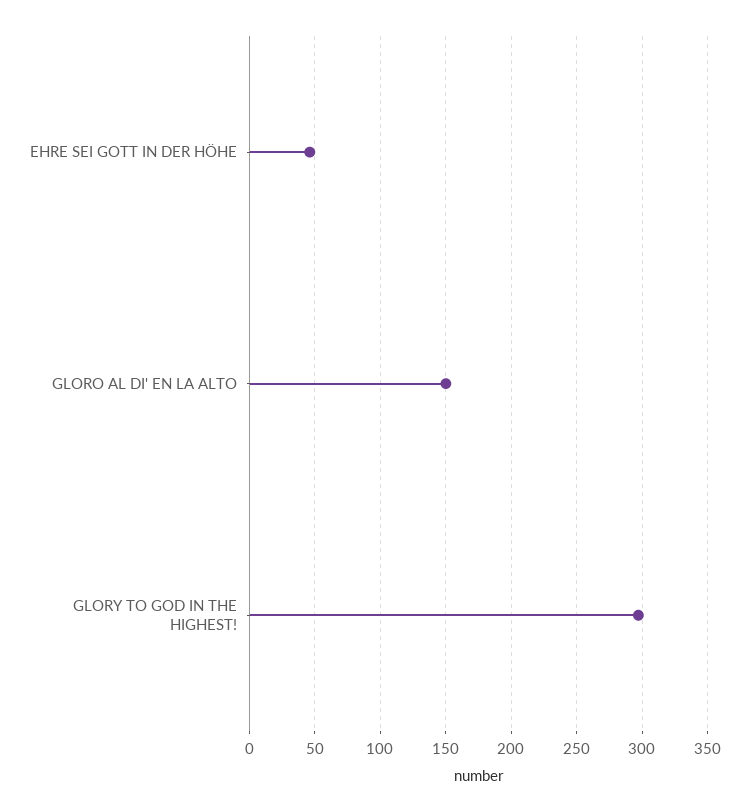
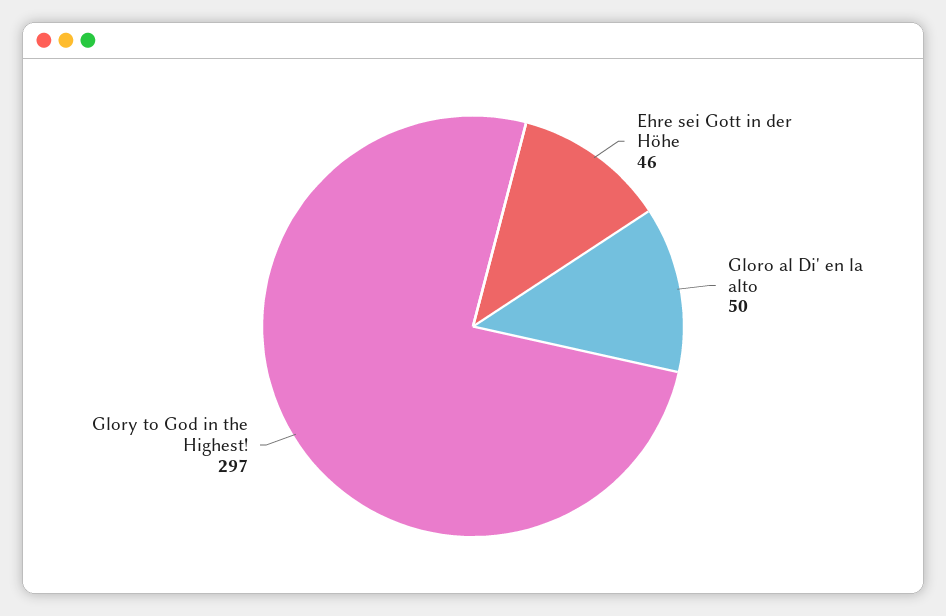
  {
    "EHRE SEI GOTT IN DER HÖHE": 46,
-   "GLORO AL DI' EN LA ALTO": 150,
+   "GLORO AL DI' EN LA ALTO": 50,
    "GLORY TO GOD IN THE HIGHEST!": 297
  }

